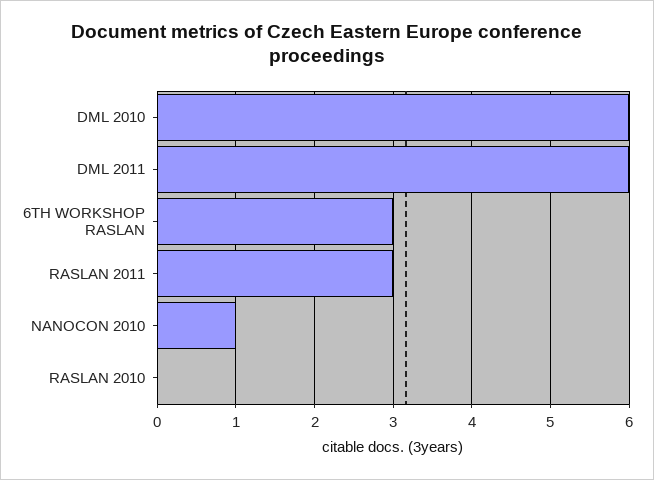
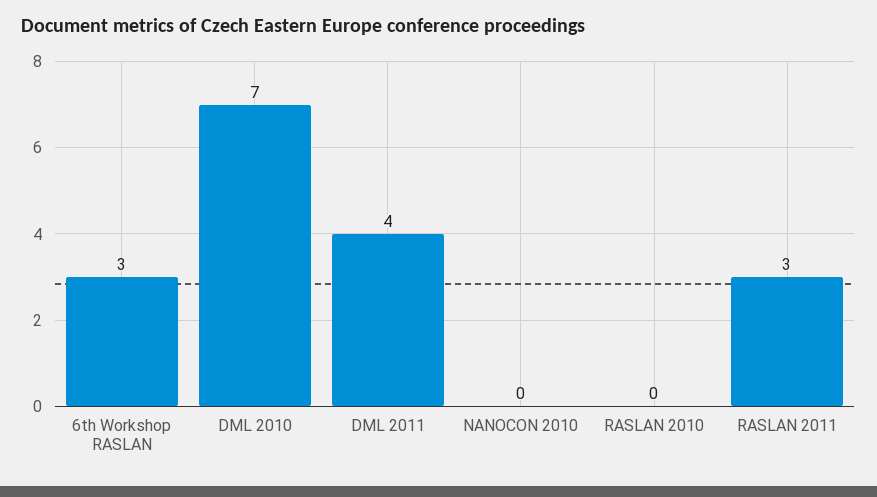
  {
-   "DML 2010": 6,
+   "DML 2010": 7,
-   "DML 2011": 6,
+   "DML 2011": 4,
    "6TH WORKSHOP RASLAN": 3,
    "RASLAN 2011": 3,
-   "NANOCON 2010": 1,
+   "NANOCON 2010": 0,
    "RASLAN 2010": 0
  }

